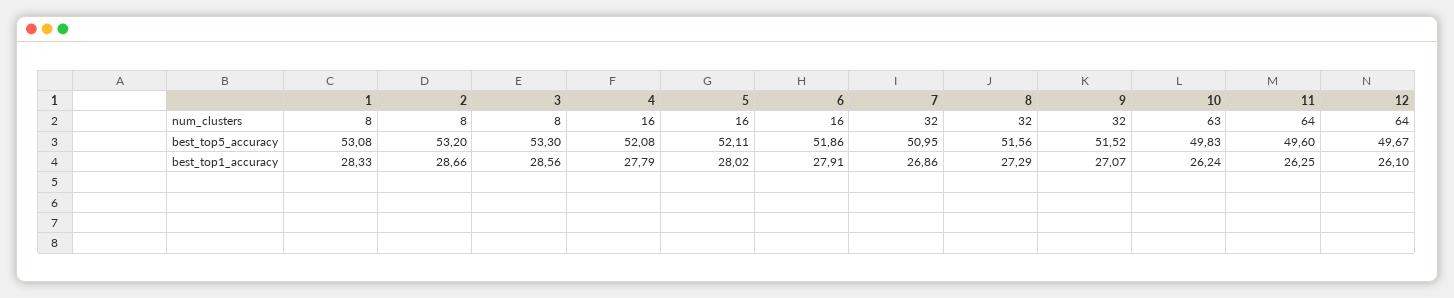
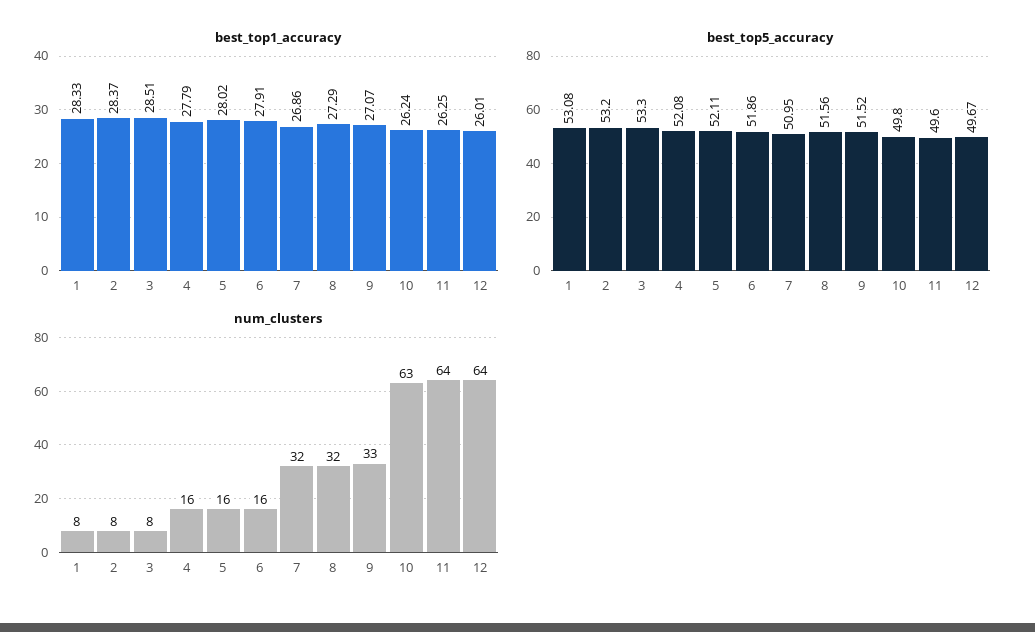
  {
    "num_clusters": {
      "1": 8,
      "2": 8,
      "3": 8,
      "4": 16,
      "5": 16,
      "6": 16,
      "7": 32,
      "8": 32,
-     "9": 32,
+     "9": 33,
      "10": 63,
      "11": 64,
      "12": 64
    },
    "best_top5_accuracy": {
      "1": 53.08,
      "2": 53.2,
      "3": 53.3,
      "4": 52.08,
      "5": 52.11,
      "6": 51.86,
      "7": 50.95,
      "8": 51.56,
      "9": 51.52,
-     "10": 49.83,
+     "10": 49.8,
      "11": 49.6,
      "12": 49.67
    },
    "best_top1_accuracy": {
      "1": 28.33,
-     "2": 28.66,
+     "2": 28.37,
-     "3": 28.56,
+     "3": 28.51,
      "4": 27.79,
      "5": 28.02,
      "6": 27.91,
      "7": 26.86,
      "8": 27.29,
      "9": 27.07,
      "10": 26.24,
      "11": 26.25,
-     "12": 26.1
+     "12": 26.01
    }
  }

